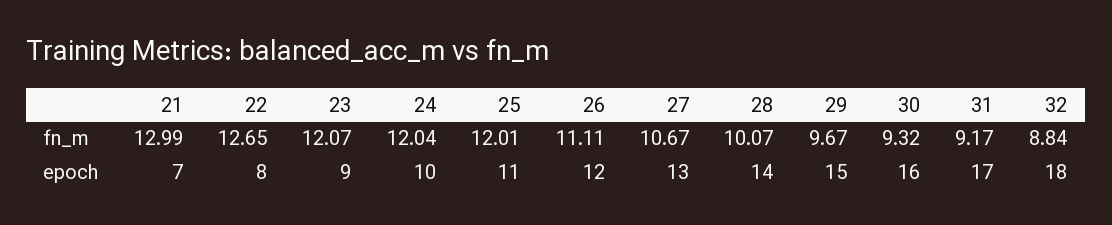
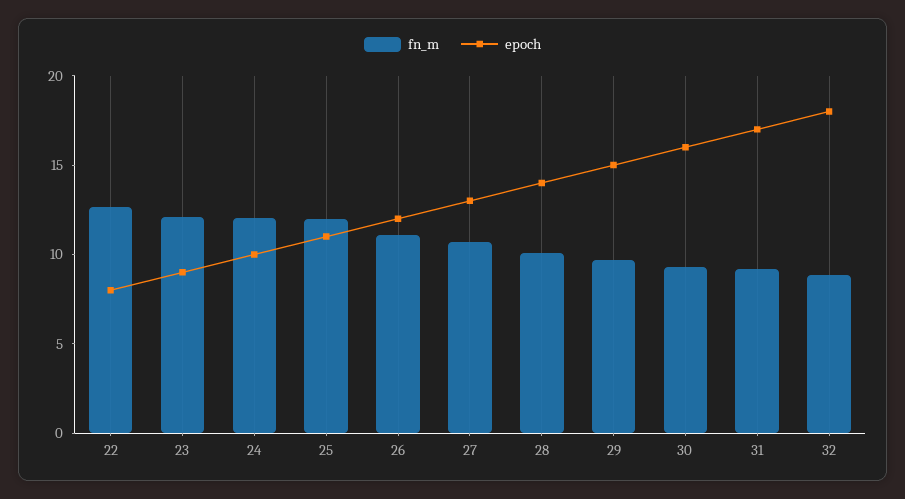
  {
    "fn_m": {
-     "21": 12.99,
      "22": 12.65,
      "23": 12.07,
      "24": 12.04,
      "25": 12.01,
      "26": 11.11,
      "27": 10.67,
      "28": 10.07,
      "29": 9.67,
      "30": 9.32,
      "31": 9.17,
      "32": 8.84
    },
    "epoch": {
-     "21": 7,
      "22": 8,
      "23": 9,
      "24": 10,
      "25": 11,
      "26": 12,
      "27": 13,
      "28": 14,
      "29": 15,
      "30": 16,
      "31": 17,
      "32": 18
    }
  }

